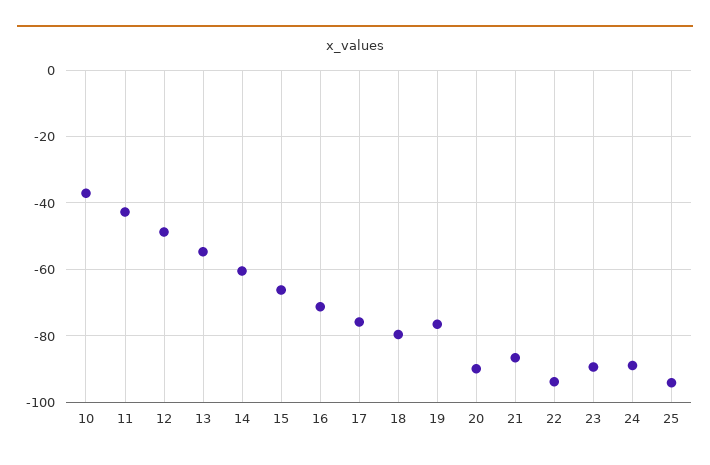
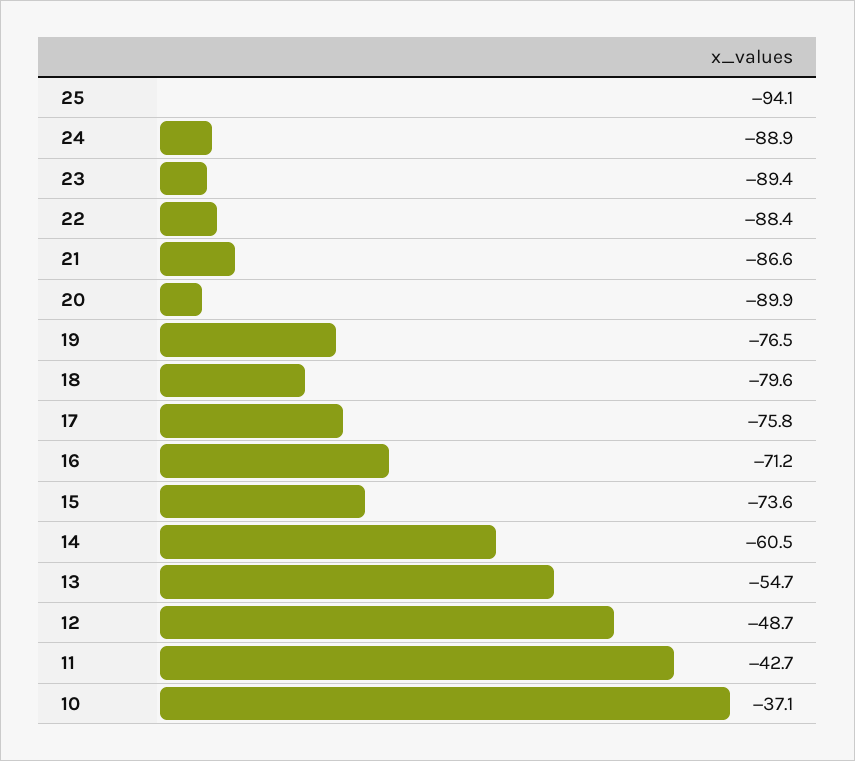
  {
    "10": -37.1,
    "11": -42.7,
    "12": -48.7,
    "13": -54.7,
    "14": -60.5,
-   "15": -66,
+   "15": -73.6,
    "16": -71.2,
    "17": -75.8,
    "18": -79.6,
    "19": -76.5,
    "20": -89.9,
    "21": -86.6,
-   "22": -94,
+   "22": -88.4,
    "23": -89.4,
    "24": -88.9,
    "25": -94.1
  }

